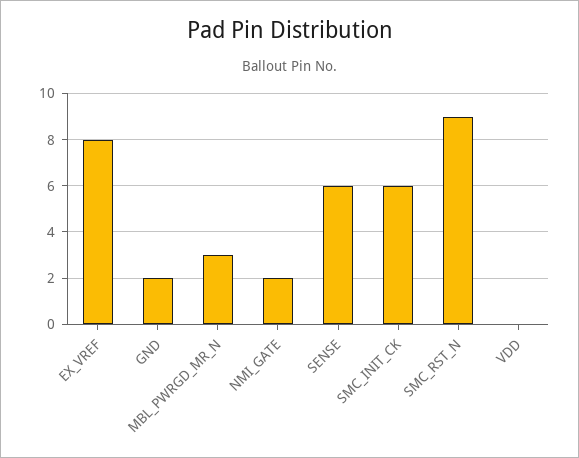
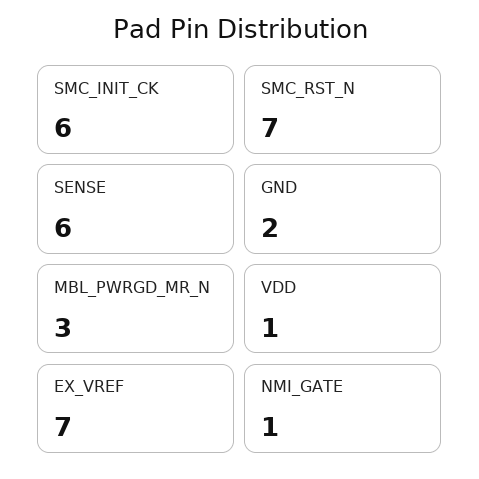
  {
-   "EX_VREF": 8,
+   "EX_VREF": 7,
    "GND": 2,
    "MBL_PWRGD_MR_N": 3,
-   "NMI_GATE": 2,
+   "NMI_GATE": 1,
    "SENSE": 6,
    "SMC_INIT_CK": 6,
-   "SMC_RST_N": 9,
+   "SMC_RST_N": 7,
-   "VDD": 0
+   "VDD": 1
  }

